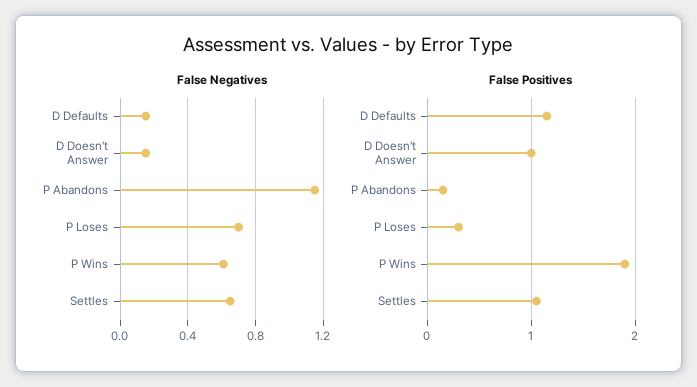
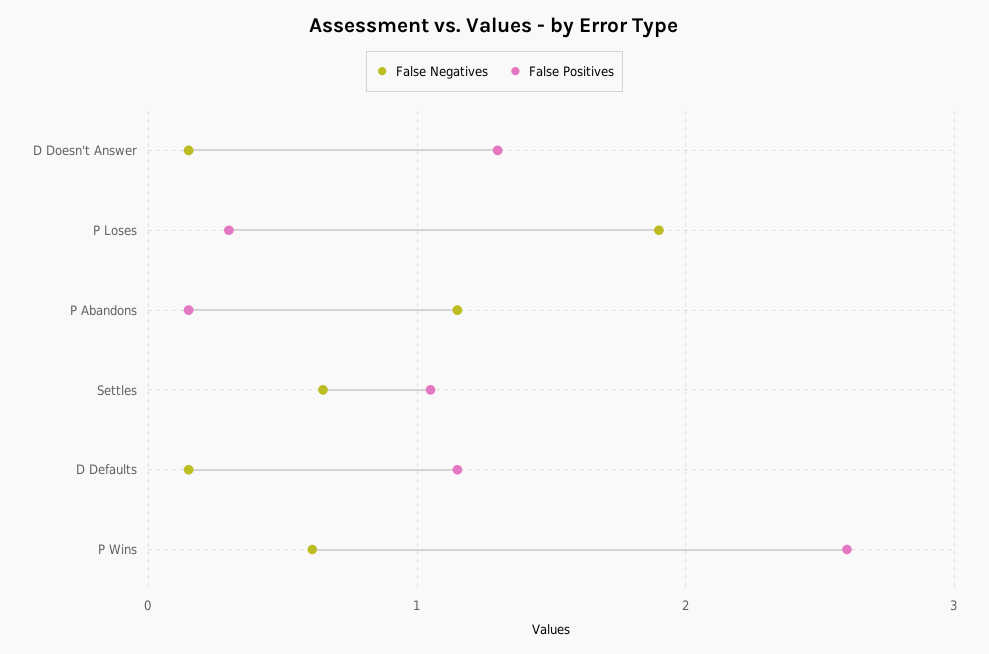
  {
    "False Negatives": {
      "D Defaults": 0.15,
      "D Doesn't Answer": 0.15,
      "P Abandons": 1.15,
-     "P Loses": 0.7,
+     "P Loses": 1.9,
      "P Wins": 0.6,
      "Settles": 0.65
    },
    "False Positives": {
      "D Defaults": 1.2,
-     "D Doesn't Answer": 1,
+     "D Doesn't Answer": 1.3,
      "P Abandons": 0.2,
      "P Loses": 0.3,
-     "P Wins": 1.9,
+     "P Wins": 2.6,
      "Settles": 1.1
    }
  }

